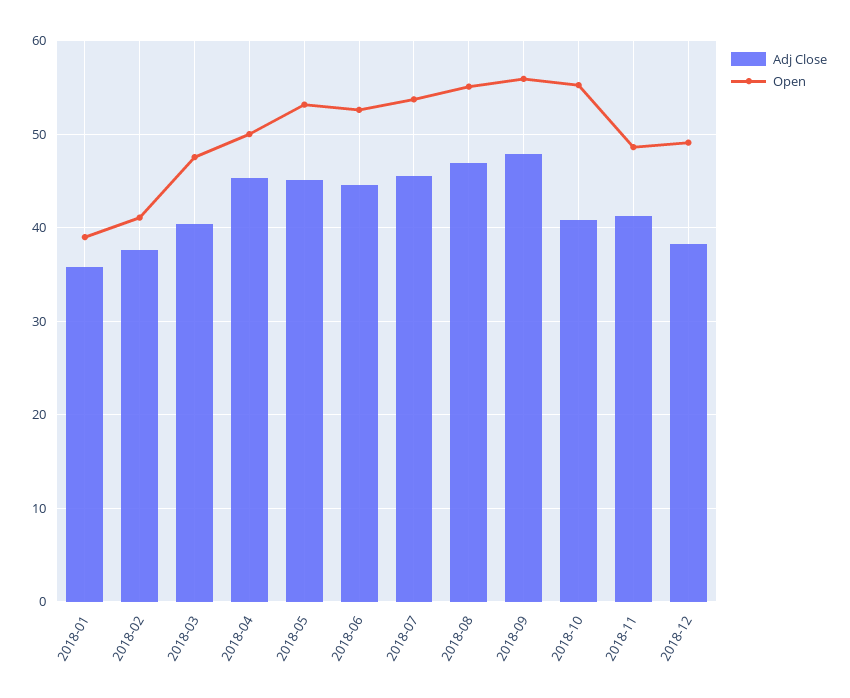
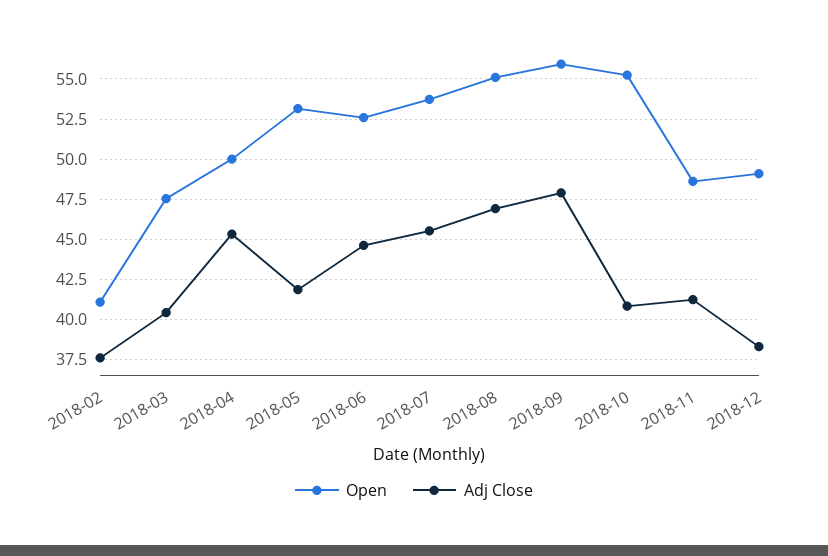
  {
    "Adj Close": {
-     "2018-01": 36,
      "2018-02": 37.5,
      "2018-03": 40.5,
      "2018-04": 45.5,
-     "2018-05": 45,
+     "2018-05": 42,
      "2018-06": 44.5,
      "2018-07": 45.5,
      "2018-08": 47,
      "2018-09": 48,
      "2018-10": 41,
      "2018-11": 41,
      "2018-12": 38.5
    },
    "Open": {
-     "2018-01": 39,
      "2018-02": 41,
      "2018-03": 47.5,
      "2018-04": 50,
      "2018-05": 53,
      "2018-06": 52.5,
      "2018-07": 53.5,
      "2018-08": 55,
      "2018-09": 56,
      "2018-10": 55,
      "2018-11": 48.5,
      "2018-12": 49
    }
  }

